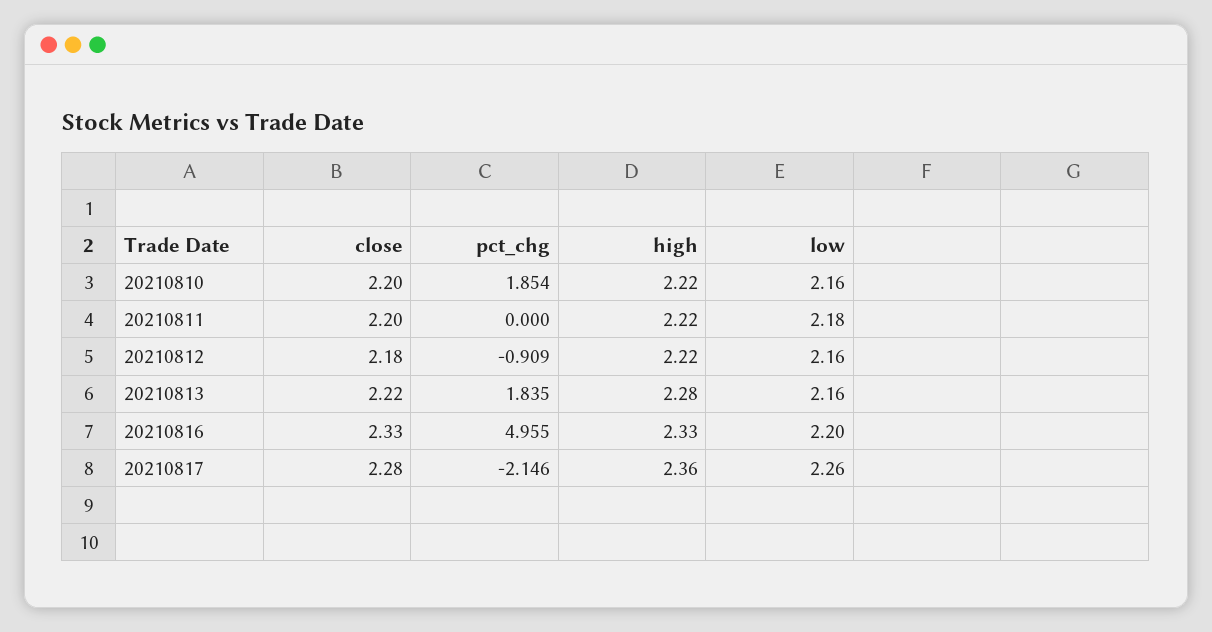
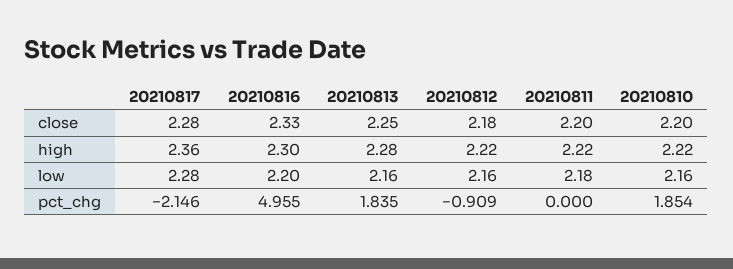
  {
    "close": {
      "20210810": 2.2,
      "20210811": 2.2,
      "20210812": 2.18,
-     "20210813": 2.22,
+     "20210813": 2.25,
      "20210816": 2.33,
      "20210817": 2.28
    },
    "pct_chg": {
      "20210810": 1.854,
      "20210811": 0,
      "20210812": -0.909,
      "20210813": 1.835,
      "20210816": 4.955,
      "20210817": -2.146
    },
    "high": {
      "20210810": 2.22,
      "20210811": 2.22,
      "20210812": 2.22,
      "20210813": 2.28,
-     "20210816": 2.33,
+     "20210816": 2.3,
      "20210817": 2.36
    },
    "low": {
      "20210810": 2.16,
      "20210811": 2.18,
      "20210812": 2.16,
      "20210813": 2.16,
      "20210816": 2.2,
-     "20210817": 2.26
+     "20210817": 2.28
    }
  }

